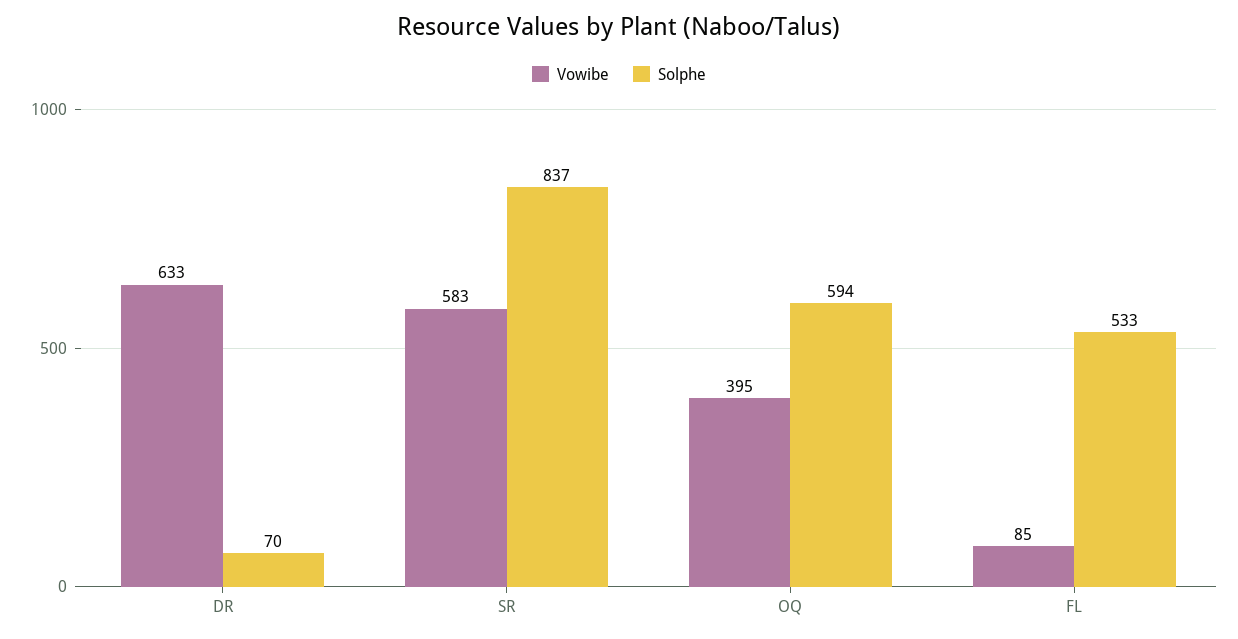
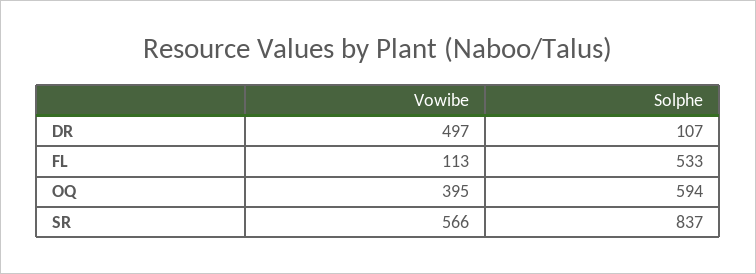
  {
    "Vowibe": {
-     "DR": 633,
+     "DR": 497,
-     "SR": 583,
+     "SR": 566,
      "OQ": 395,
-     "FL": 85
+     "FL": 113
    },
    "Solphe": {
-     "DR": 70,
+     "DR": 107,
      "SR": 837,
      "OQ": 594,
      "FL": 533
    }
  }

